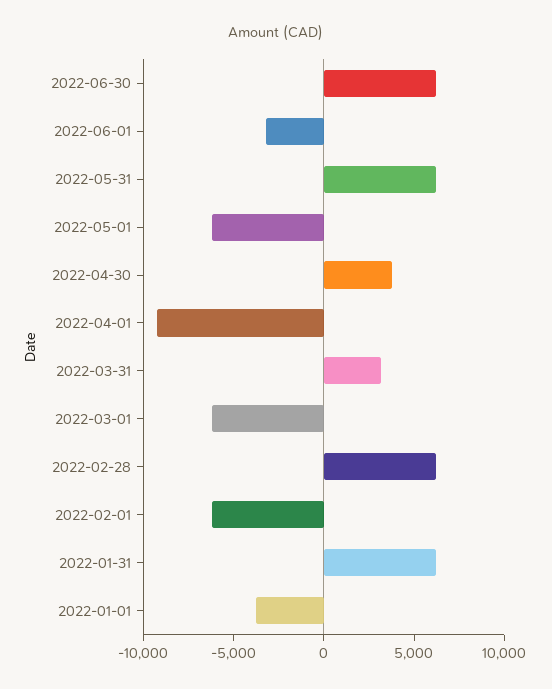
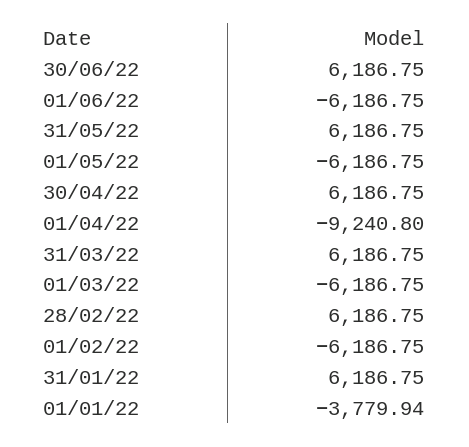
  {
    "2022-06-30": 6186.75,
-   "2022-06-01": -3000,
+   "2022-06-01": -6186.75,
    "2022-05-31": 6186.75,
    "2022-05-01": -6186.75,
-   "2022-04-30": 4000,
+   "2022-04-30": 6186.75,
    "2022-04-01": -9240.8,
-   "2022-03-31": 3000,
+   "2022-03-31": 6186.75,
    "2022-03-01": -6186.75,
    "2022-02-28": 6186.75,
    "2022-02-01": -6186.75,
    "2022-01-31": 6186.75,
    "2022-01-01": -3779.94
  }

